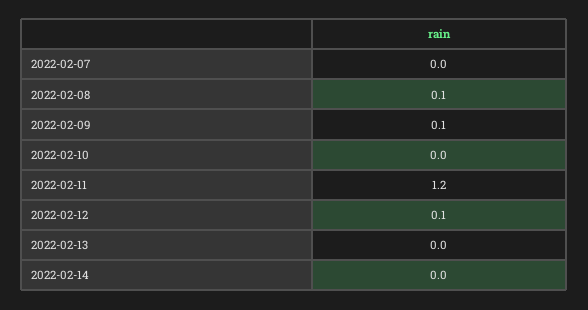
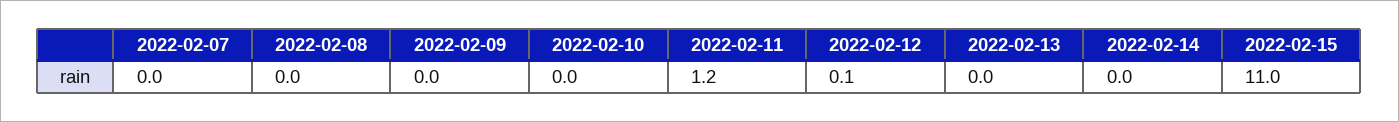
  {
    "2022-02-07": 0,
-   "2022-02-08": 0.1,
+   "2022-02-08": 0,
-   "2022-02-09": 0.1,
+   "2022-02-09": 0,
    "2022-02-10": 0,
    "2022-02-11": 1.2,
    "2022-02-12": 0.1,
    "2022-02-13": 0,
-   "2022-02-14": 0
+   "2022-02-14": 0,
+   "2022-02-15": 11
  }

